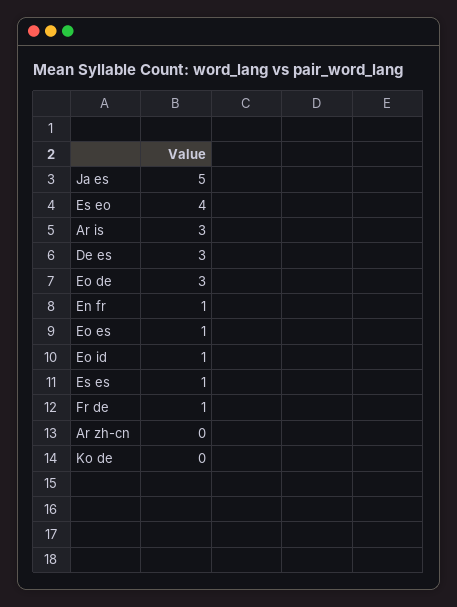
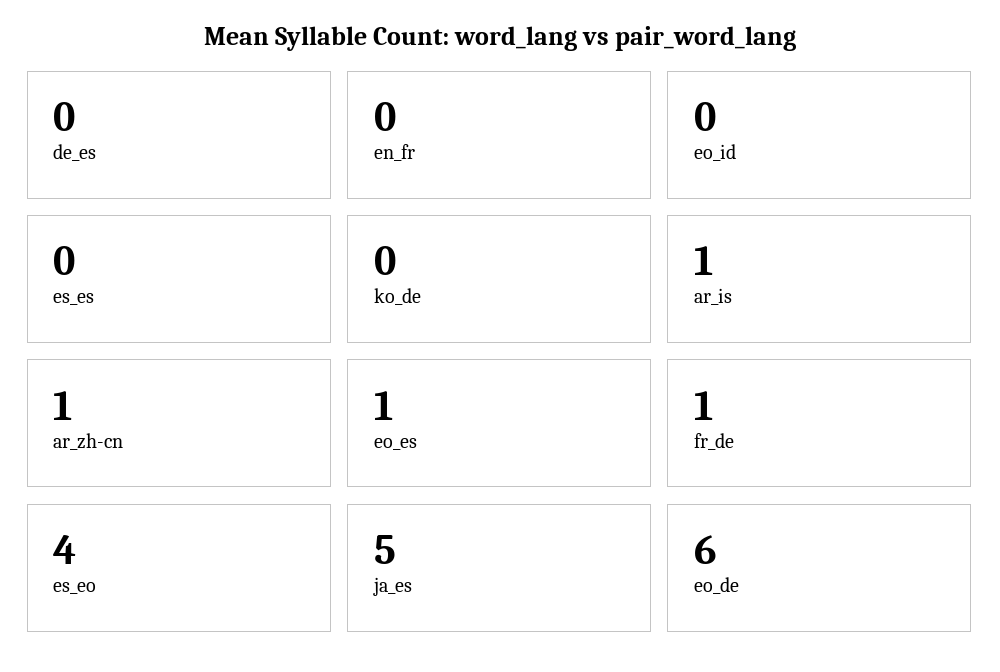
  {
    "Ja es": 5,
    "Es eo": 4,
-   "Ar is": 3,
+   "Ar is": 1,
-   "De es": 3,
+   "De es": 0,
-   "Eo de": 3,
+   "Eo de": 6,
-   "En fr": 1,
+   "En fr": 0,
    "Eo es": 1,
-   "Eo id": 1,
+   "Eo id": 0,
-   "Es es": 1,
+   "Es es": 0,
    "Fr de": 1,
-   "Ar zh-cn": 0,
+   "Ar zh-cn": 1,
    "Ko de": 0
  }

